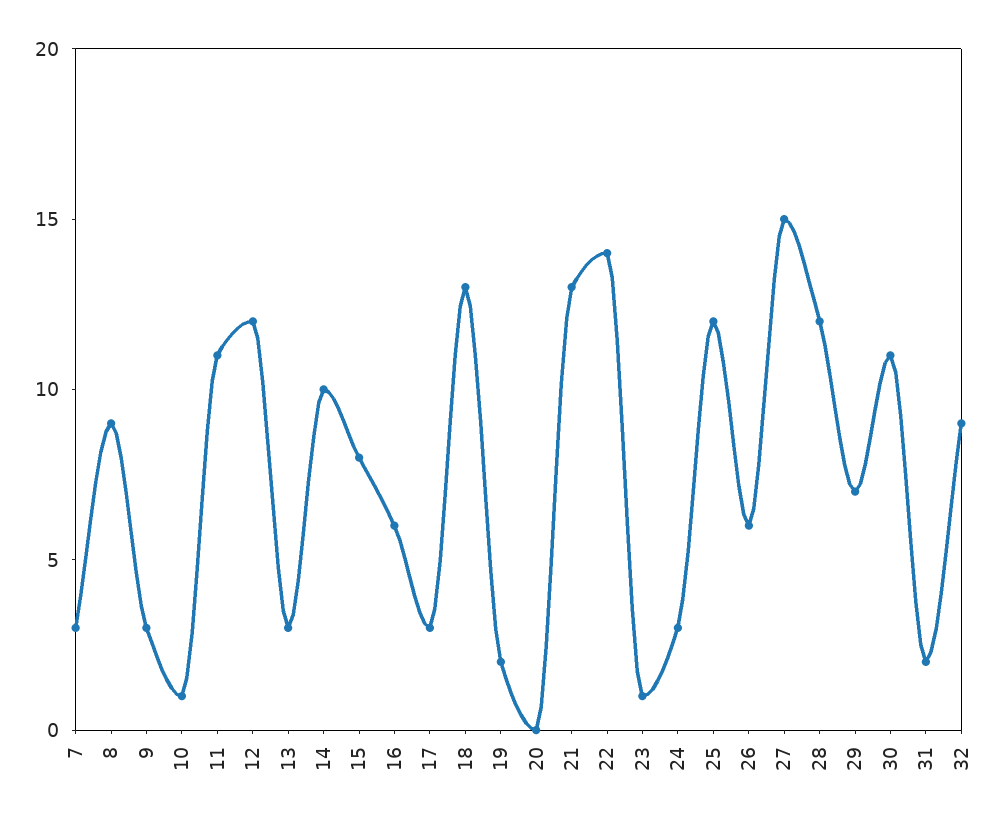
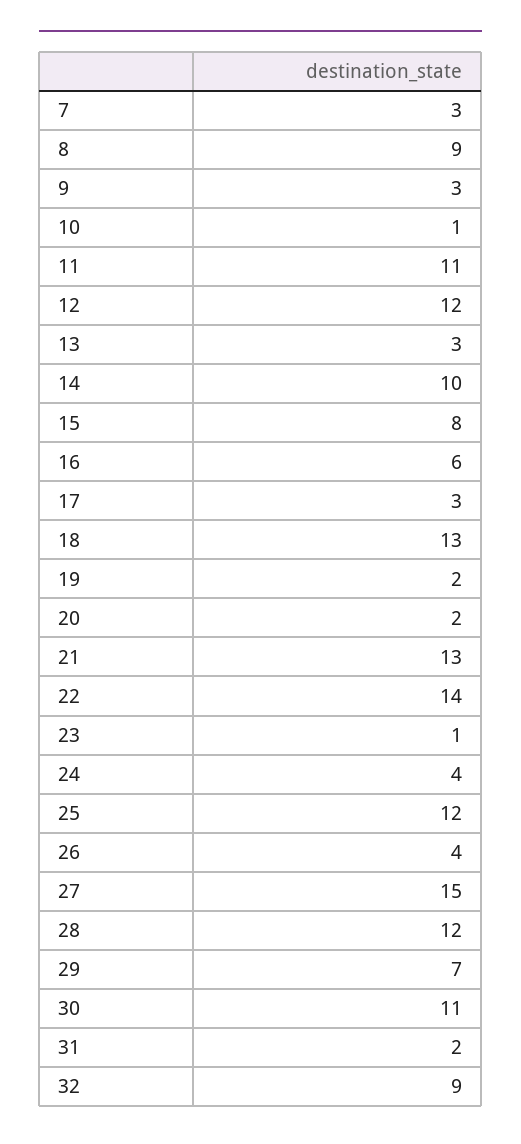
  {
    "7": 3,
    "8": 9,
    "9": 3,
    "10": 1,
    "11": 11,
    "12": 12,
    "13": 3,
    "14": 10,
    "15": 8,
    "16": 6,
    "17": 3,
    "18": 13,
    "19": 2,
-   "20": 0,
+   "20": 2,
    "21": 13,
    "22": 14,
    "23": 1,
-   "24": 3,
+   "24": 4,
    "25": 12,
-   "26": 6,
+   "26": 4,
    "27": 15,
    "28": 12,
    "29": 7,
    "30": 11,
    "31": 2,
    "32": 9
  }

